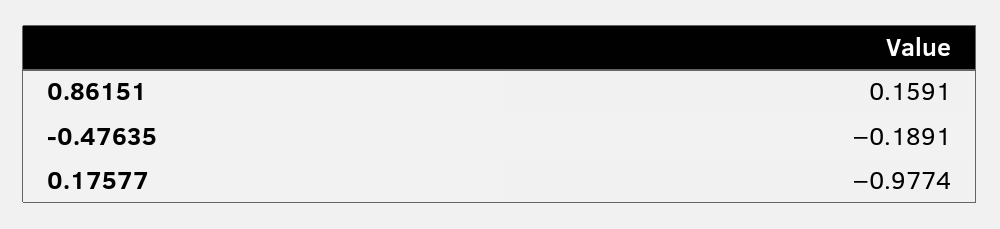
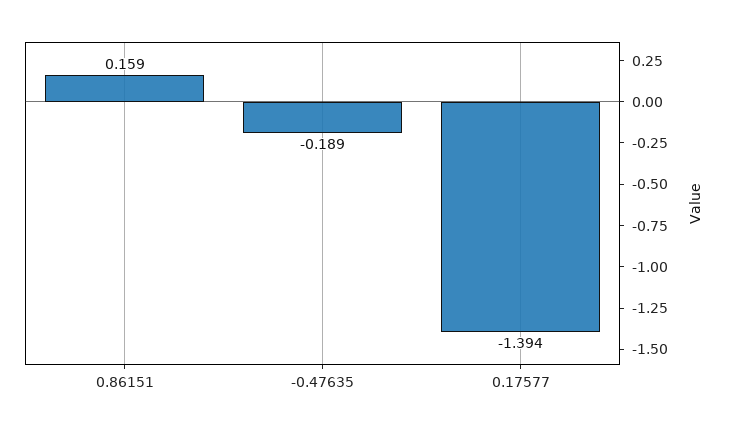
  {
    "0.86151": 0.1591,
    "-0.47635": -0.1891,
-   "0.17577": -0.9774
+   "0.17577": -1.394
  }

